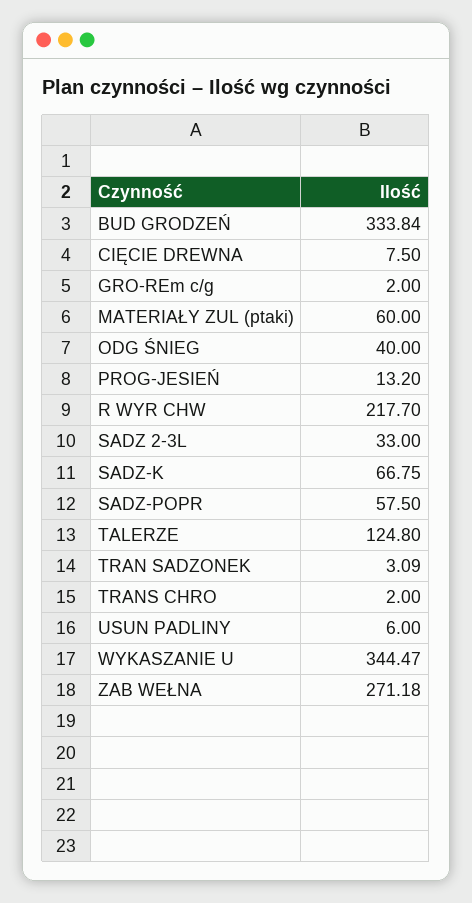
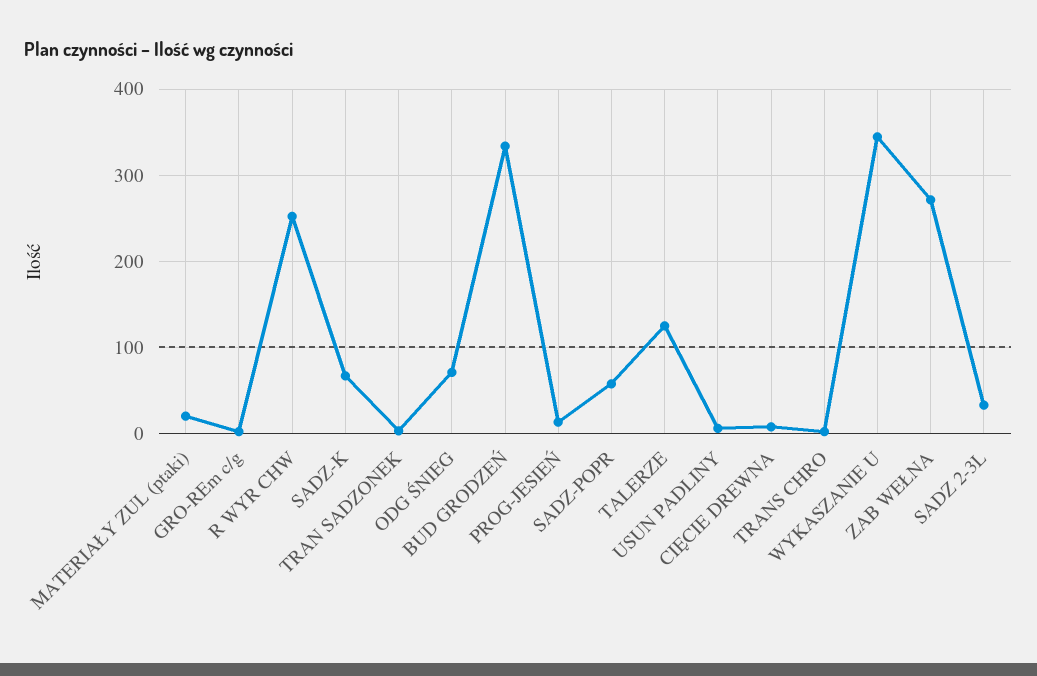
  {
    "BUD GRODZEŃ": 333.84,
    "CIĘCIE DREWNA": 7.5,
    "GRO-REm c/g": 2,
-   "MATERIAŁY ZUL (ptaki)": 60,
+   "MATERIAŁY ZUL (ptaki)": 20,
-   "ODG ŚNIEG": 40,
+   "ODG ŚNIEG": 70,
    "PROG-JESIEŃ": 13.2,
-   "R WYR CHW": 217.7,
+   "R WYR CHW": 250,
    "SADZ 2-3L": 33,
    "SADZ-K": 66.75,
    "SADZ-POPR": 57.5,
    "TALERZE": 124.8,
    "TRAN SADZONEK": 3.09,
    "TRANS CHRO": 2,
    "USUN PADLINY": 6,
    "WYKASZANIE U": 344.47,
    "ZAB WEŁNA": 271.18
  }

